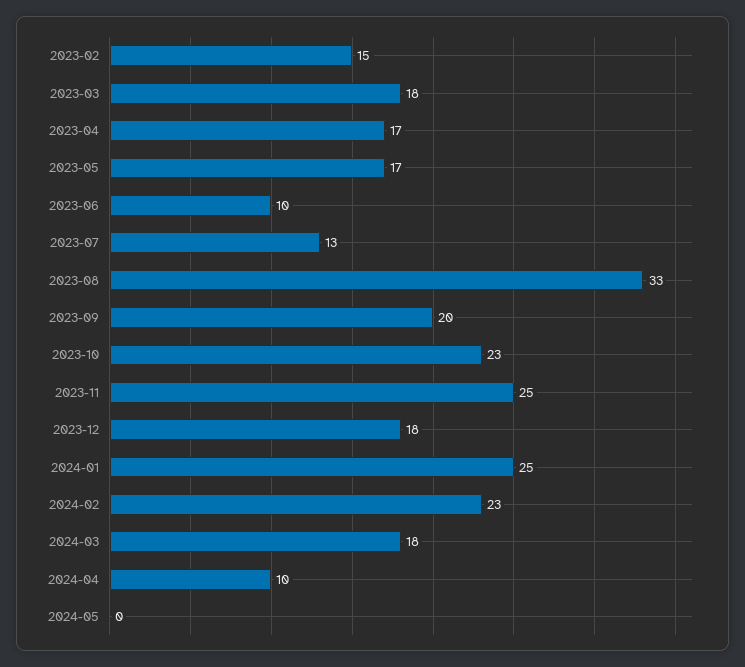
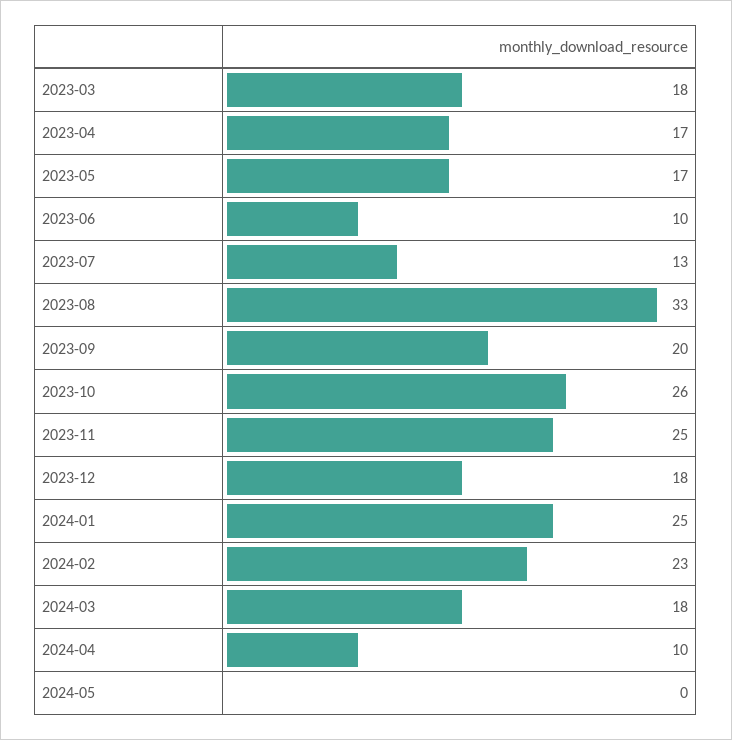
  {
-   "2023-02": 15,
    "2023-03": 18,
    "2023-04": 17,
    "2023-05": 17,
    "2023-06": 10,
    "2023-07": 13,
    "2023-08": 33,
    "2023-09": 20,
-   "2023-10": 23,
+   "2023-10": 26,
    "2023-11": 25,
    "2023-12": 18,
    "2024-01": 25,
    "2024-02": 23,
    "2024-03": 18,
    "2024-04": 10,
    "2024-05": 0
  }

